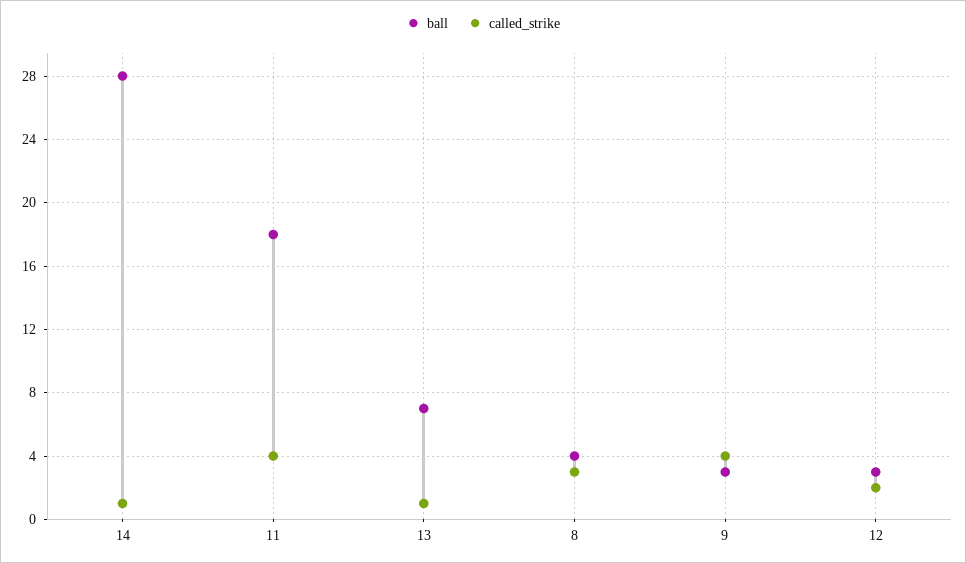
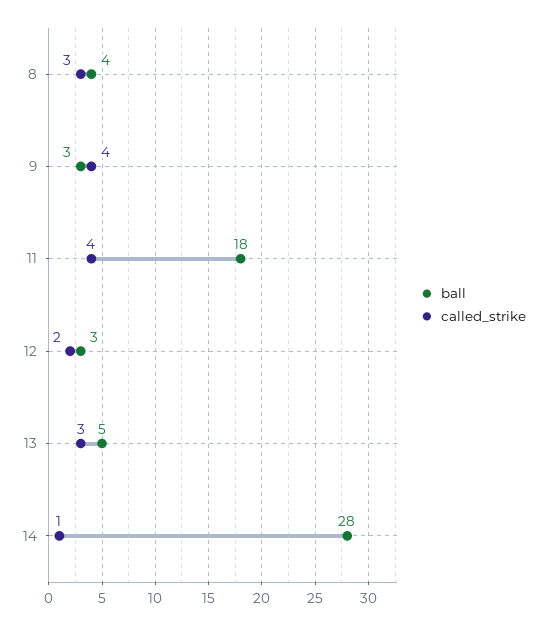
  {
    "ball": {
      "14": 28,
      "11": 18,
-     "13": 7,
+     "13": 5,
      "8": 4,
      "9": 3,
      "12": 3
    },
    "called_strike": {
      "14": 1,
      "11": 4,
-     "13": 1,
+     "13": 3,
      "8": 3,
      "9": 4,
      "12": 2
    }
  }

